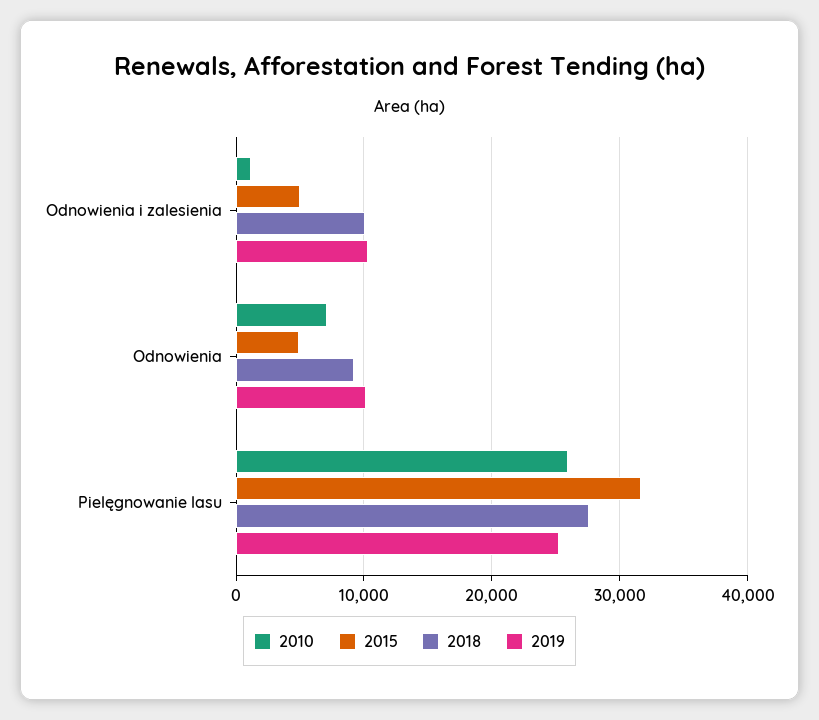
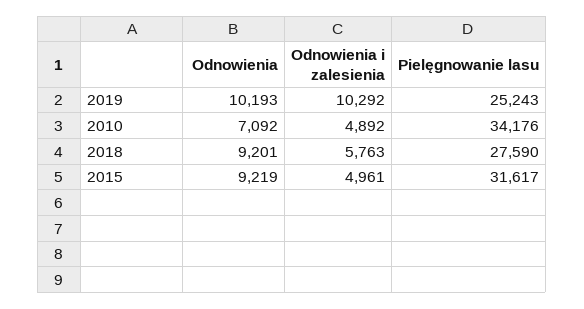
  {
    "2010": {
-     "Odnowienia i zalesienia": 1000,
+     "Odnowienia i zalesienia": 4892,
      "Odnowienia": 7092,
-     "Pielęgnowanie lasu": 26000
+     "Pielęgnowanie lasu": 34176
    },
    "2015": {
      "Odnowienia i zalesienia": 4961,
-     "Odnowienia": 5000,
+     "Odnowienia": 9219,
      "Pielęgnowanie lasu": 31617
    },
    "2018": {
-     "Odnowienia i zalesienia": 10000,
+     "Odnowienia i zalesienia": 5763,
      "Odnowienia": 9201,
      "Pielęgnowanie lasu": 27590
    },
    "2019": {
      "Odnowienia i zalesienia": 10292,
      "Odnowienia": 10193,
      "Pielęgnowanie lasu": 25243
    }
  }

